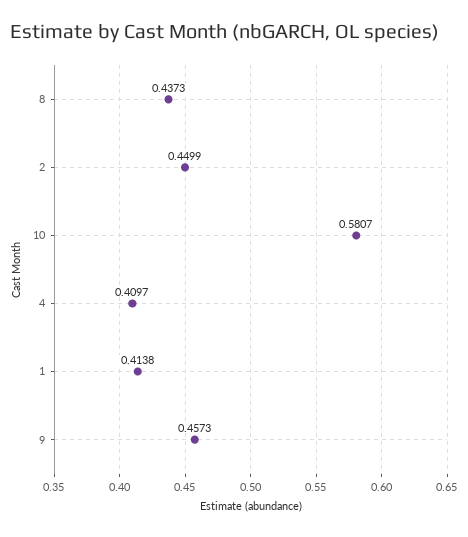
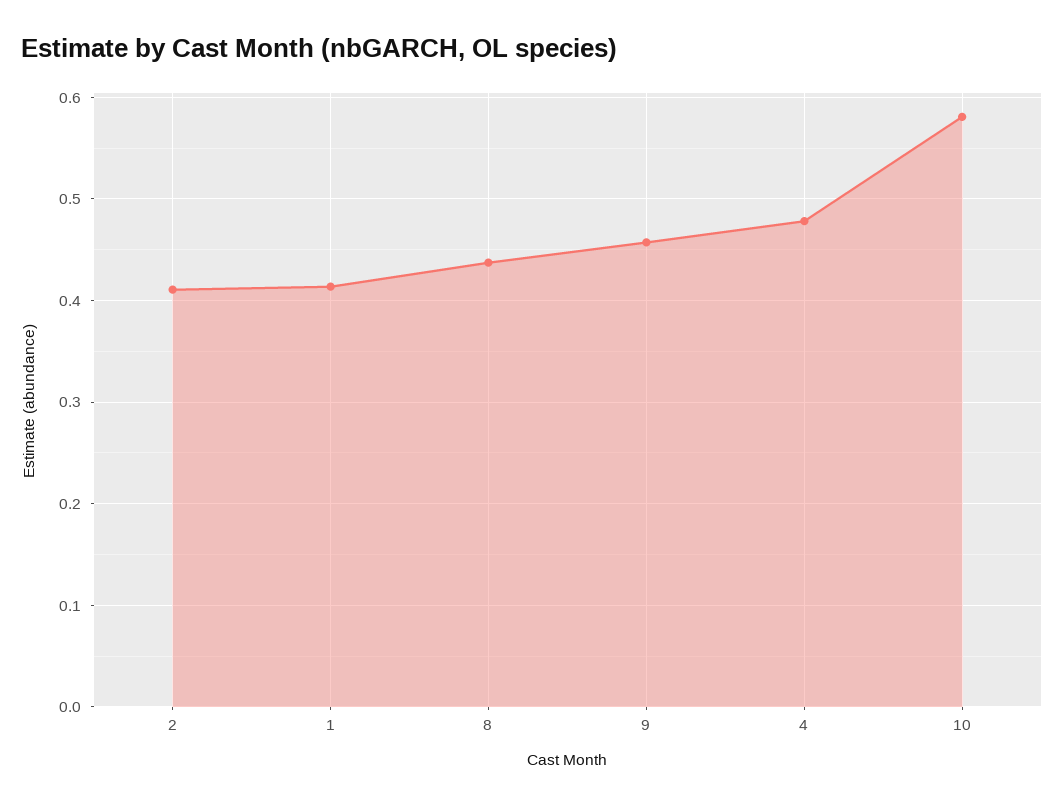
  {
    "8": 0.4373,
-   "2": 0.4499,
+   "2": 0.41,
    "10": 0.5807,
-   "4": 0.4097,
+   "4": 0.48,
    "1": 0.4138,
    "9": 0.4573
  }

